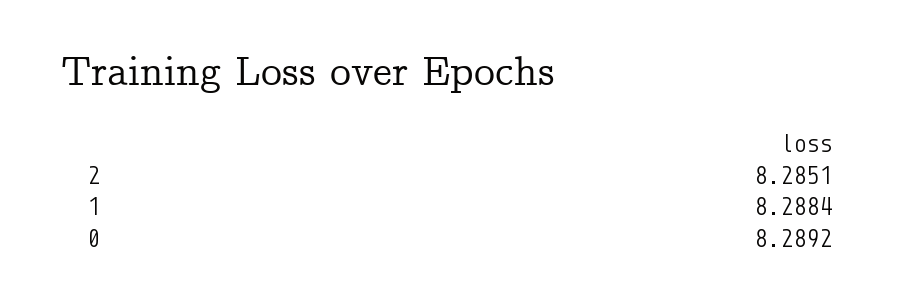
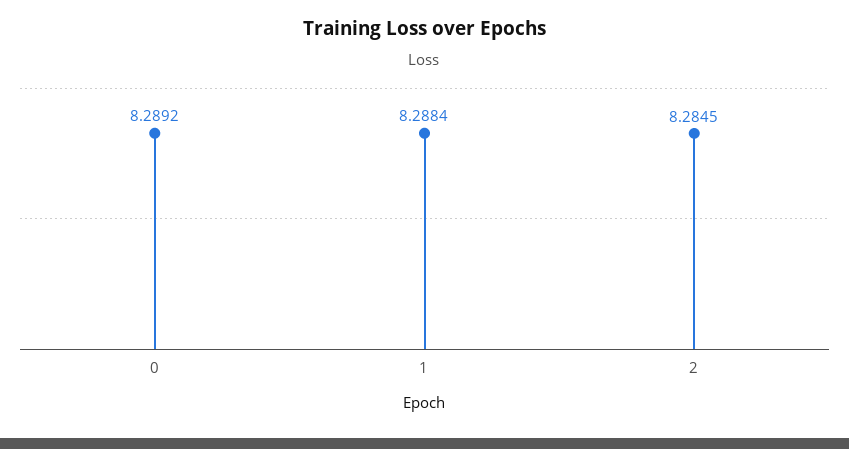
  {
-   "2": 8.2851,
+   "2": 8.2845,
    "1": 8.2884,
    "0": 8.2892
  }

